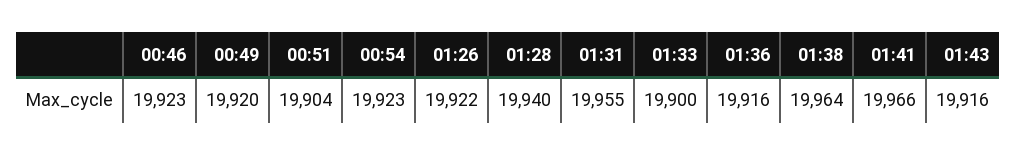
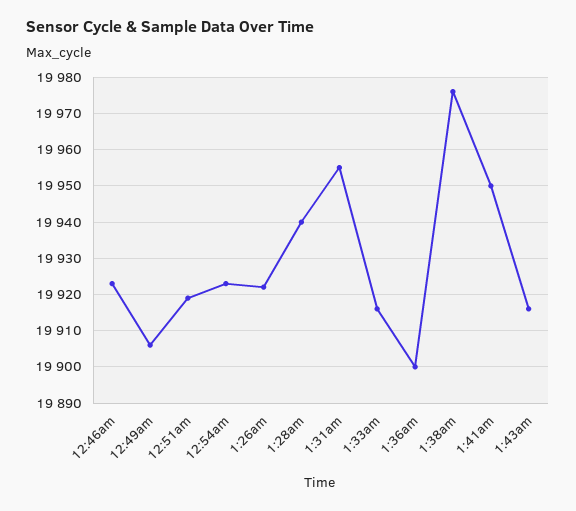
  {
    "00:46": 19923,
-   "00:49": 19920,
+   "00:49": 19905,
-   "00:51": 19904,
+   "00:51": 19920,
    "00:54": 19923,
    "01:26": 19922,
    "01:28": 19940,
    "01:31": 19955,
-   "01:33": 19900,
+   "01:33": 19915,
-   "01:36": 19916,
+   "01:36": 19900,
-   "01:38": 19964,
+   "01:38": 19975,
-   "01:41": 19966,
+   "01:41": 19950,
    "01:43": 19916
  }

